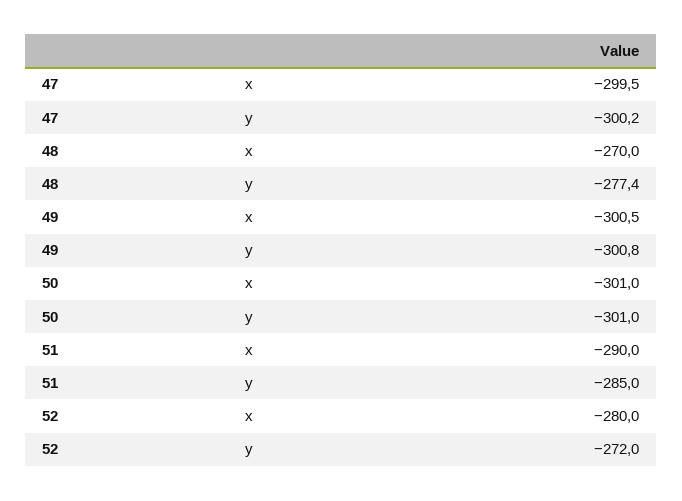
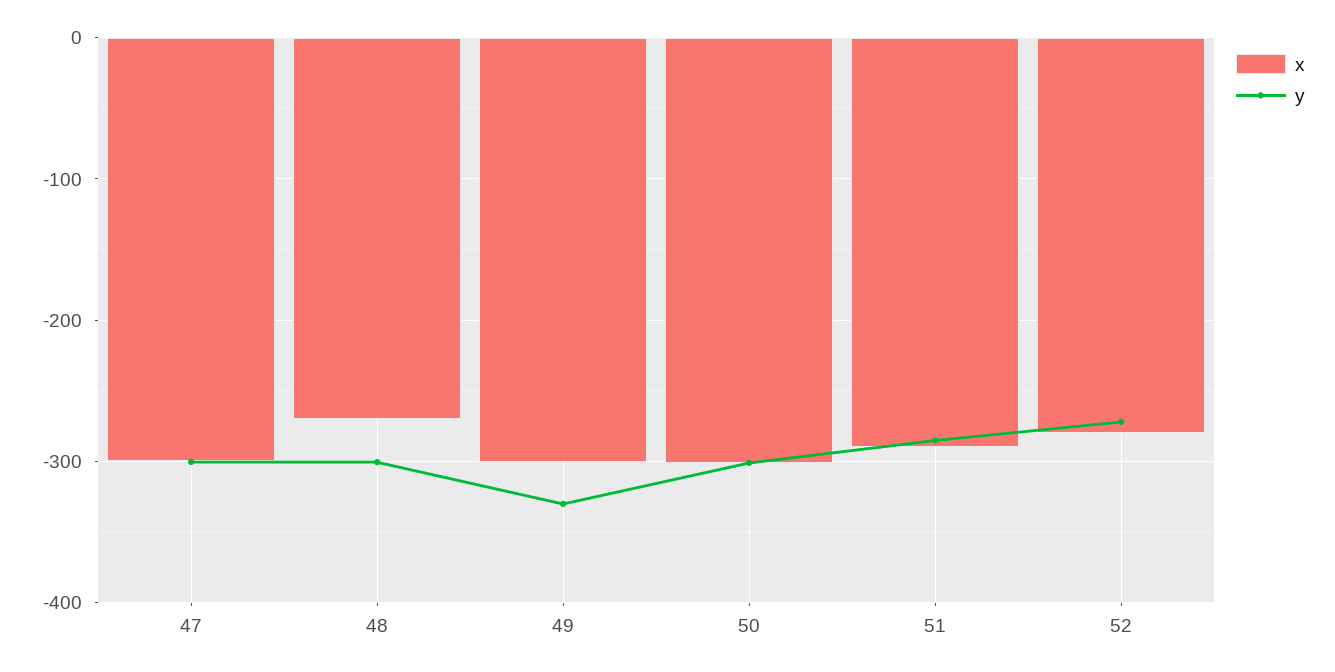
  {
    "x": {
      "47": -299.5,
      "48": -270,
      "49": -300.5,
      "50": -301,
      "51": -290,
      "52": -280
    },
    "y": {
      "47": -300.2,
-     "48": -277.4,
+     "48": -300,
-     "49": -300.8,
+     "49": -330,
      "50": -301,
      "51": -285,
      "52": -272
    }
  }

